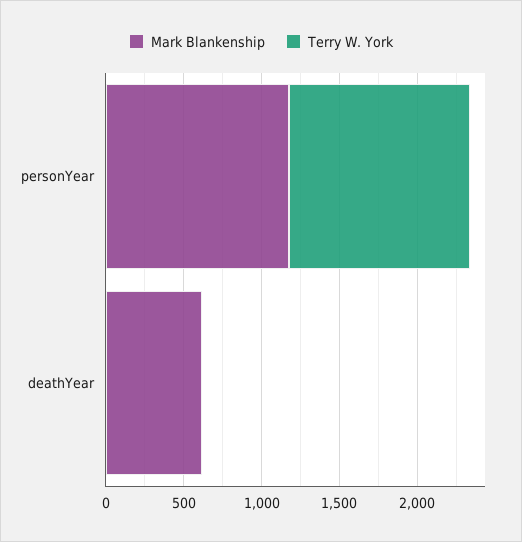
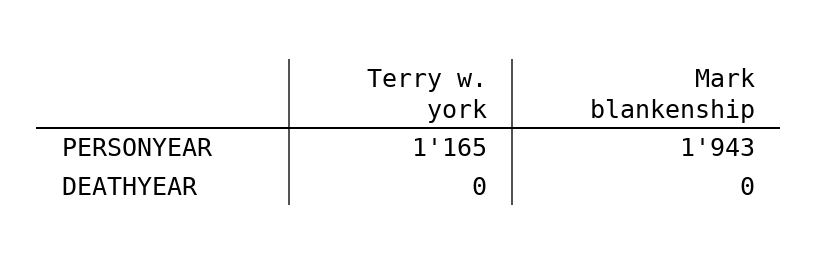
  {
    "Mark Blankenship": {
-     "personYear": 1200,
+     "personYear": 1943,
-     "deathYear": 600
+     "deathYear": 0
    },
    "Terry W. York": {
      "personYear": 1165,
      "deathYear": 0
    }
  }

